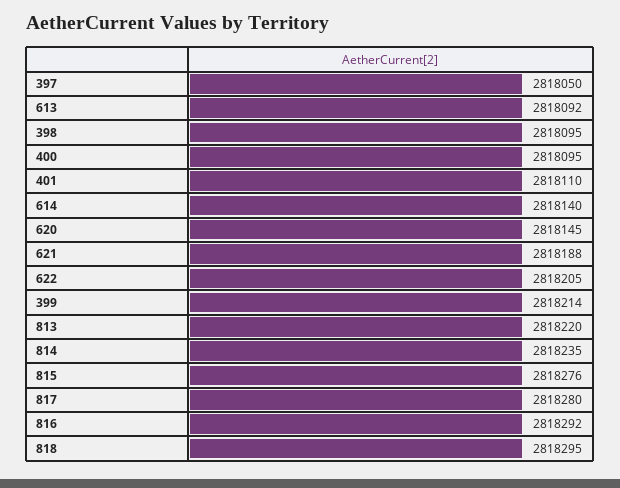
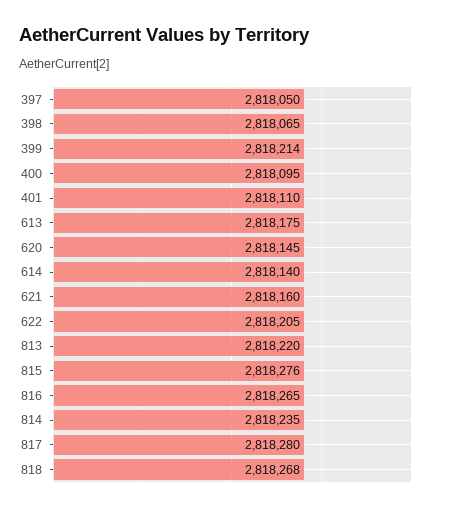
  {
    "397": 2818050,
-   "613": 2818092,
+   "613": 2818175,
-   "398": 2818095,
+   "398": 2818065,
    "400": 2818095,
    "401": 2818110,
    "614": 2818140,
    "620": 2818145,
-   "621": 2818188,
+   "621": 2818160,
    "622": 2818205,
    "399": 2818214,
    "813": 2818220,
    "814": 2818235,
    "815": 2818276,
    "817": 2818280,
-   "816": 2818292,
+   "816": 2818265,
-   "818": 2818295
+   "818": 2818268
  }

